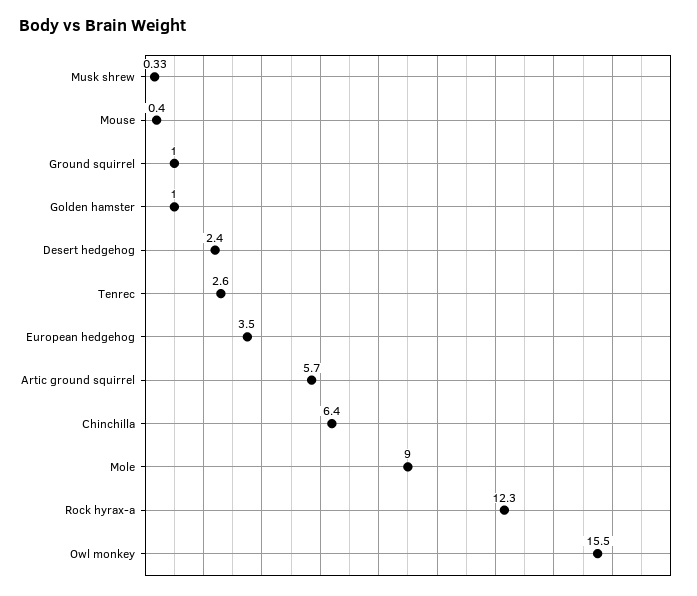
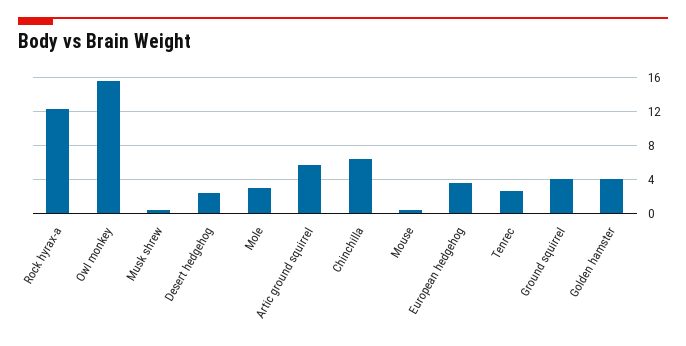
  {
    "Musk shrew": 0.33,
    "Mouse": 0.4,
-   "Ground squirrel": 1,
+   "Ground squirrel": 4,
-   "Golden hamster": 1,
+   "Golden hamster": 4,
    "Desert hedgehog": 2.4,
    "Tenrec": 2.6,
    "European hedgehog": 3.5,
    "Artic ground squirrel": 5.7,
    "Chinchilla": 6.4,
-   "Mole": 9,
+   "Mole": 3,
    "Rock hyrax-a": 12.3,
    "Owl monkey": 15.5
  }

